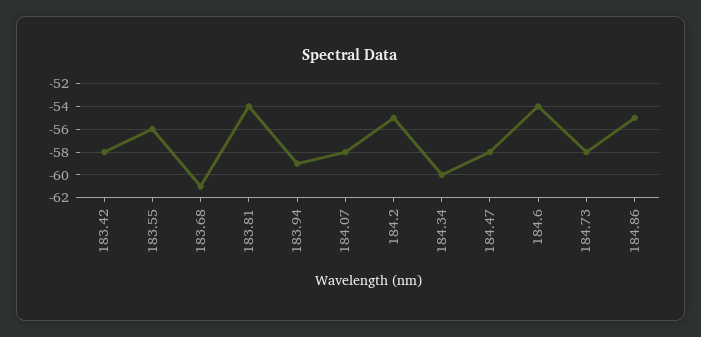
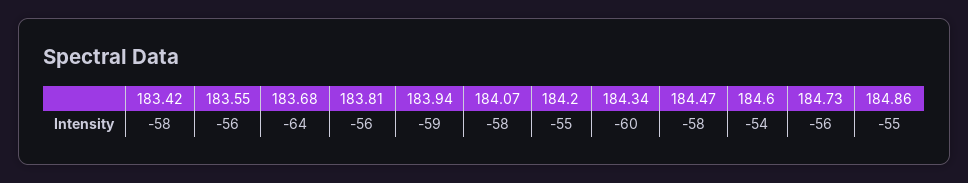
  {
    "183.42": -58,
    "183.55": -56,
-   "183.68": -61,
+   "183.68": -64,
-   "183.81": -54,
+   "183.81": -56,
    "183.94": -59,
    "184.07": -58,
    "184.2": -55,
    "184.34": -60,
    "184.47": -58,
    "184.6": -54,
-   "184.73": -58,
+   "184.73": -56,
    "184.86": -55
  }

